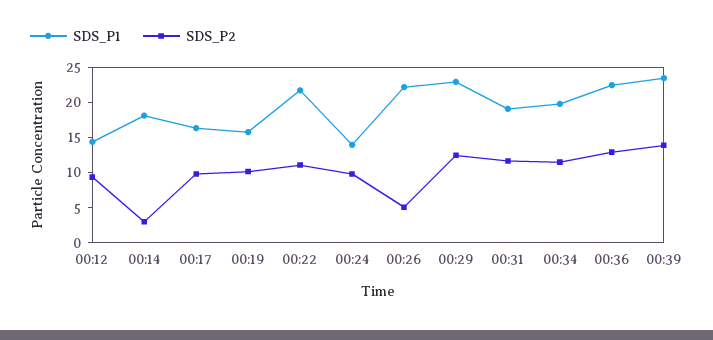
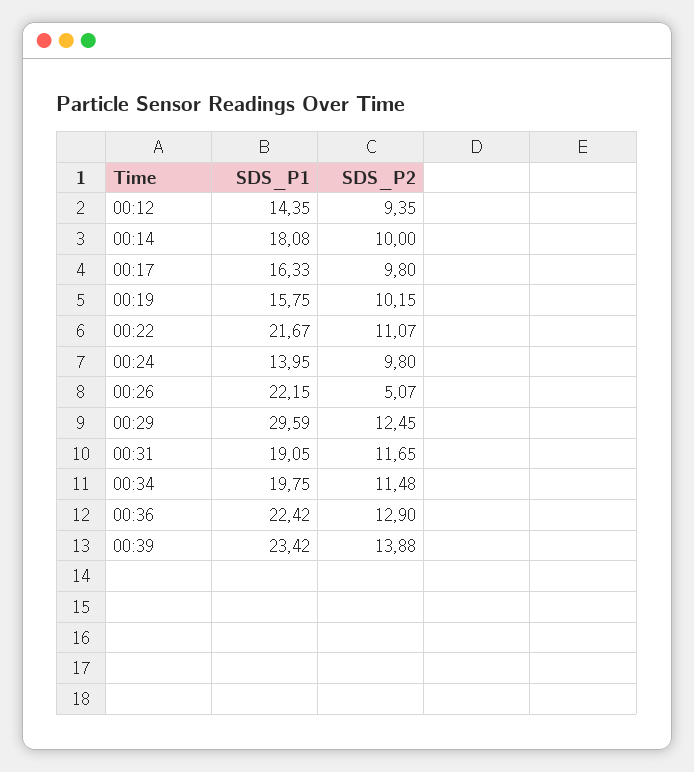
  {
    "SDS_P1": {
      "00:12": 14.35,
      "00:14": 18.08,
      "00:17": 16.33,
      "00:19": 15.75,
      "00:22": 21.67,
      "00:24": 13.95,
      "00:26": 22.15,
-     "00:29": 22.5,
+     "00:29": 29.59,
      "00:31": 19.05,
      "00:34": 19.75,
      "00:36": 22.42,
      "00:39": 23.42
    },
    "SDS_P2": {
      "00:12": 9.35,
-     "00:14": 2.5,
+     "00:14": 10,
      "00:17": 9.8,
      "00:19": 10.15,
      "00:22": 11.07,
      "00:24": 9.8,
      "00:26": 5.07,
      "00:29": 12.45,
      "00:31": 11.65,
      "00:34": 11.48,
      "00:36": 12.9,
      "00:39": 13.88
    }
  }

